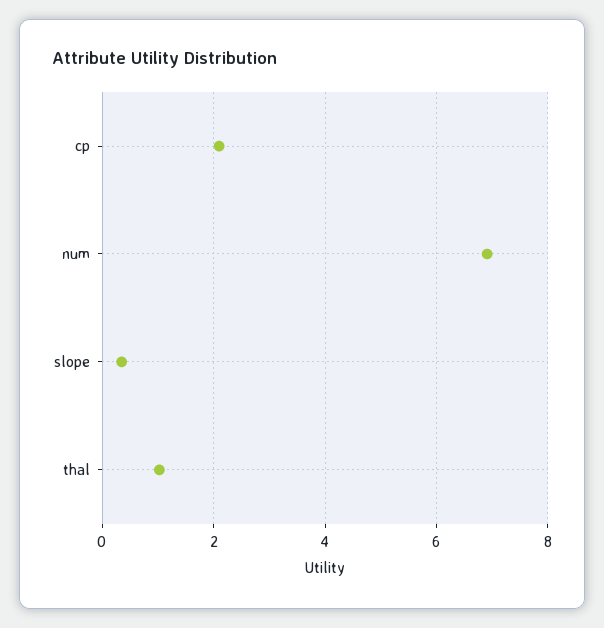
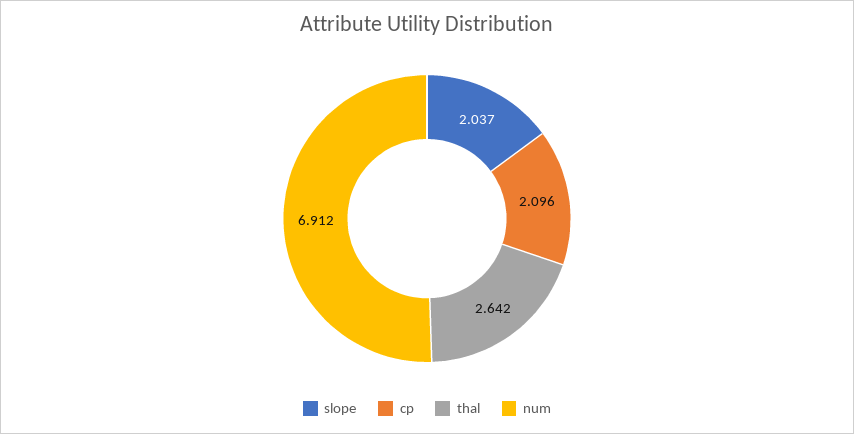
  {
    "cp": 2.096,
    "num": 6.912,
-   "slope": 0.4,
+   "slope": 2.037,
-   "thal": 1
+   "thal": 2.642
  }

